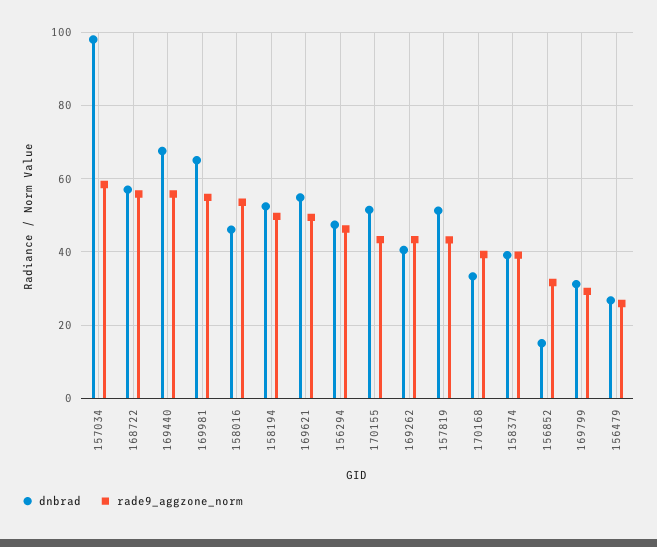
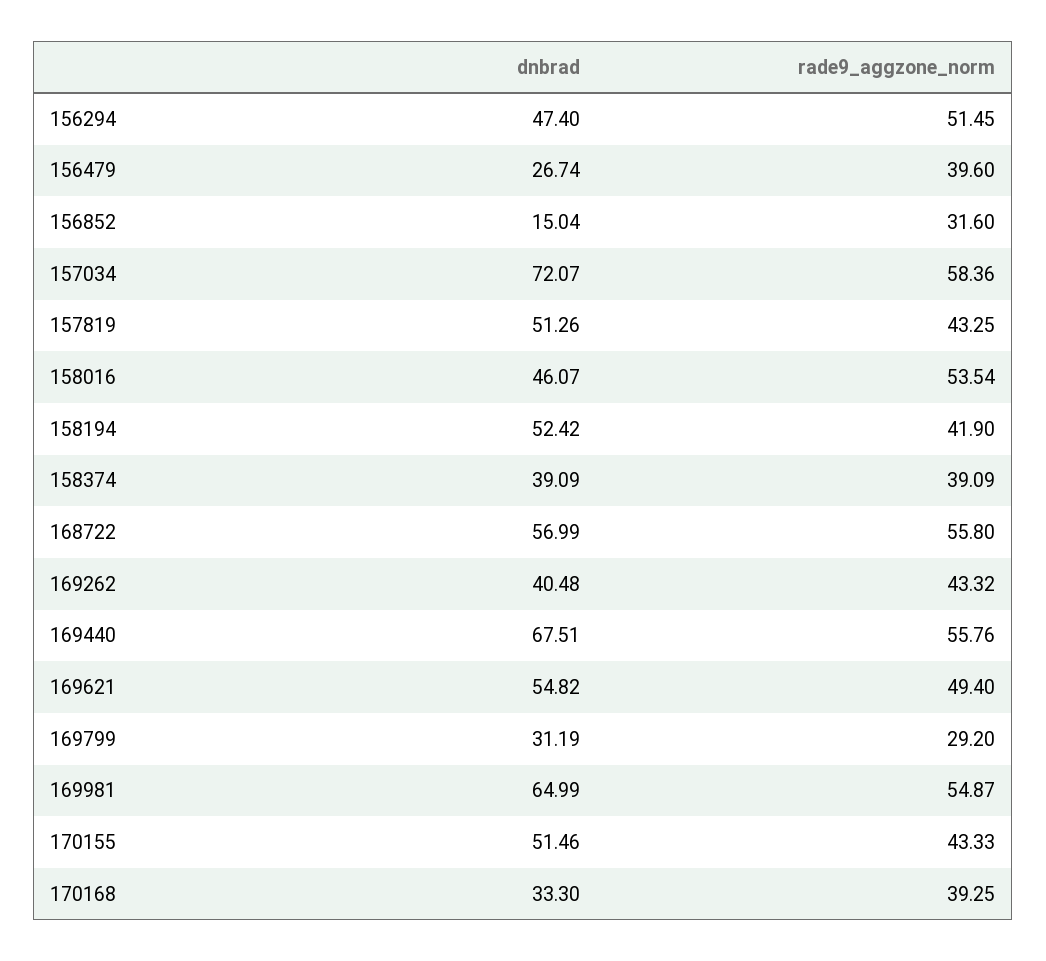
  {
    "dnbrad": {
-     "157034": 98,
+     "157034": 72.07,
      "168722": 56.99,
      "169440": 67.51,
      "169981": 64.99,
      "158016": 46.07,
      "158194": 52.42,
      "169621": 54.82,
      "156294": 47.4,
      "170155": 51.46,
      "169262": 40.48,
      "157819": 51.26,
      "170168": 33.3,
      "158374": 39.09,
      "156852": 15.04,
      "169799": 31.19,
      "156479": 26.74
    },
    "rade9_aggzone_norm": {
      "157034": 58.36,
      "168722": 55.8,
      "169440": 55.76,
      "169981": 54.87,
      "158016": 53.54,
-     "158194": 50,
+     "158194": 41.9,
      "169621": 49.4,
-     "156294": 46,
+     "156294": 51.45,
      "170155": 43.33,
      "169262": 43.32,
      "157819": 43.25,
      "170168": 39.25,
      "158374": 39.09,
      "156852": 31.6,
      "169799": 29.2,
-     "156479": 26
+     "156479": 39.6
    }
  }

